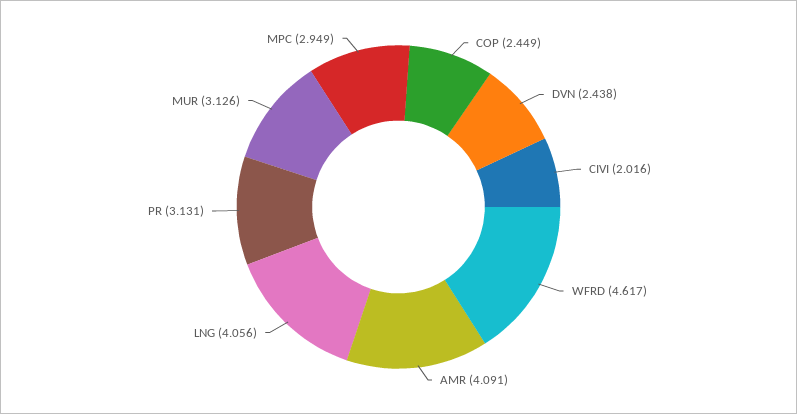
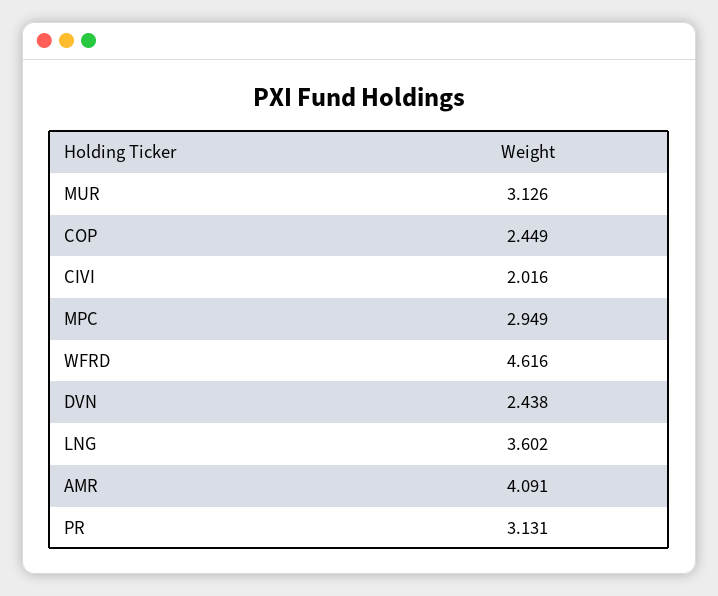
  {
    "COP": 2.449,
    "DVN": 2.438,
    "CIVI": 2.016,
-   "WFRD": 4.617,
+   "WFRD": 4.616,
    "AMR": 4.091,
-   "LNG": 4.056,
+   "LNG": 3.602,
    "PR": 3.131,
    "MUR": 3.126,
    "MPC": 2.949
  }

